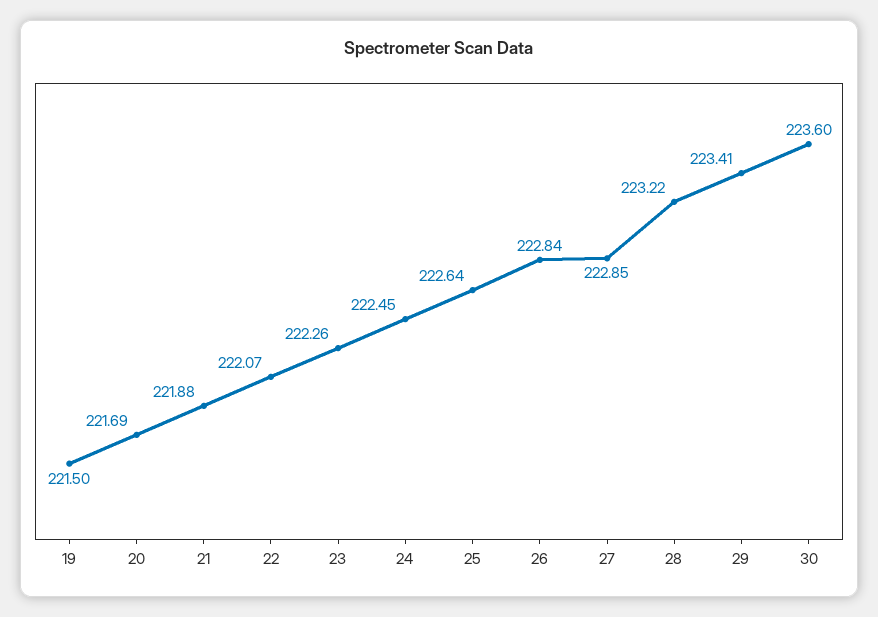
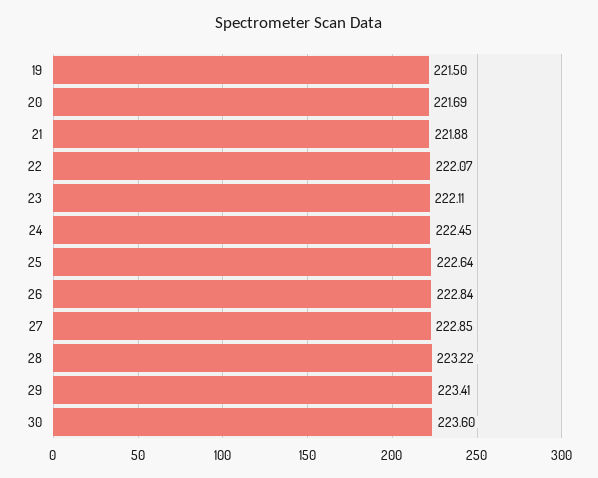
  {
    "19": 221.5,
    "20": 221.69,
    "21": 221.88,
    "22": 222.07,
-   "23": 222.26,
+   "23": 222.11,
    "24": 222.45,
    "25": 222.64,
    "26": 222.84,
    "27": 222.85,
    "28": 223.22,
    "29": 223.41,
    "30": 223.6
  }

